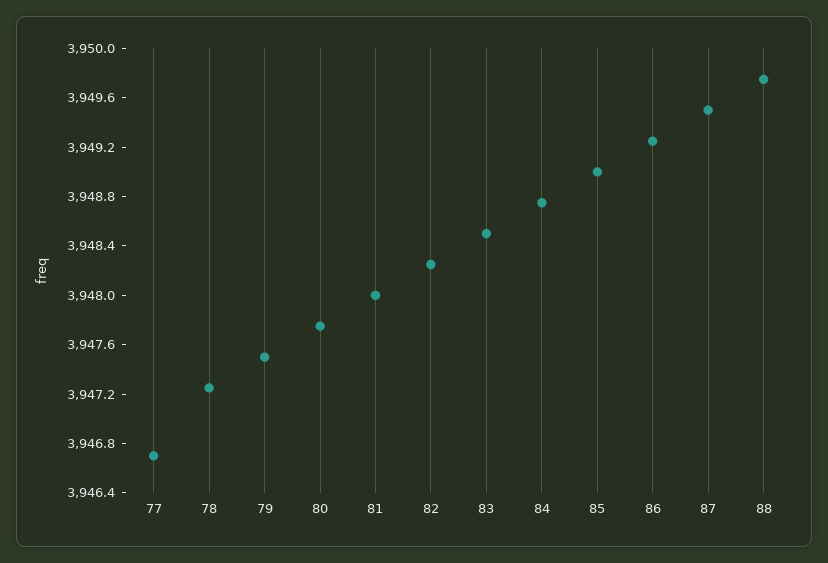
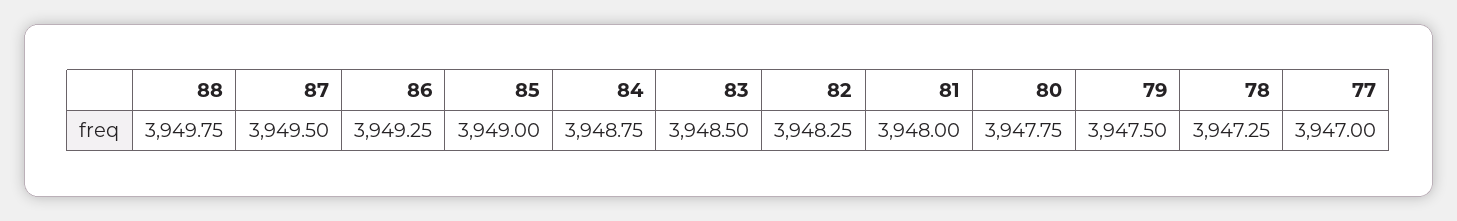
  {
-   "77": 3946.7,
+   "77": 3947,
    "78": 3947.25,
    "79": 3947.5,
    "80": 3947.75,
    "81": 3948,
    "82": 3948.25,
    "83": 3948.5,
    "84": 3948.75,
    "85": 3949,
    "86": 3949.25,
    "87": 3949.5,
    "88": 3949.75
  }

